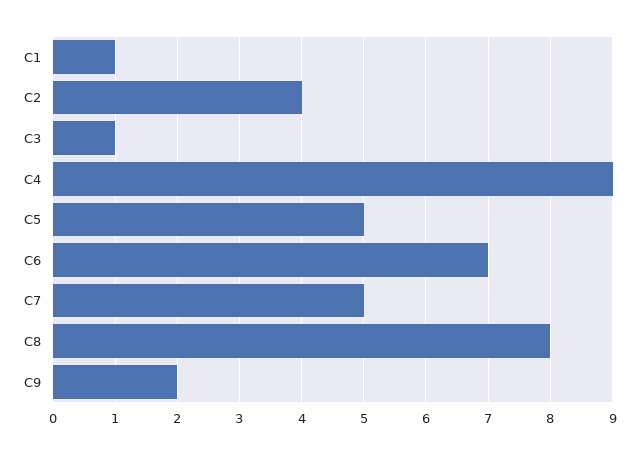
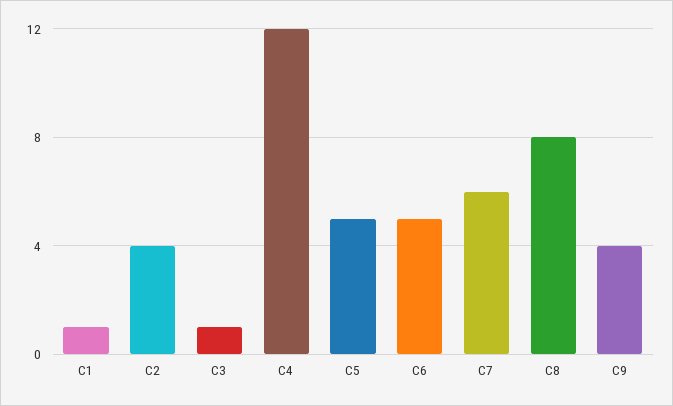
  {
    "C1": 1,
    "C2": 4,
    "C3": 1,
-   "C4": 9,
+   "C4": 12,
    "C5": 5,
-   "C6": 7,
+   "C6": 5,
-   "C7": 5,
+   "C7": 6,
    "C8": 8,
-   "C9": 2
+   "C9": 4
  }

